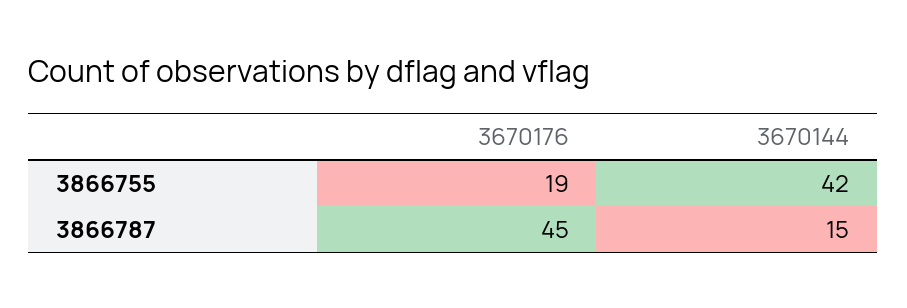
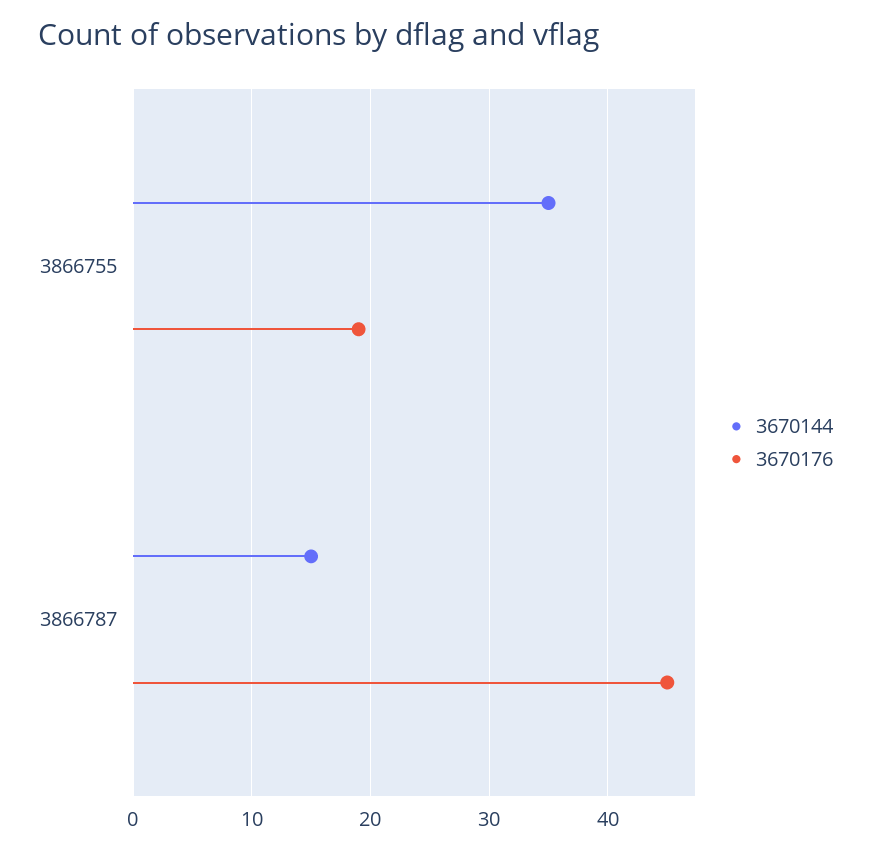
  {
    "3670176": {
      "3866755": 19,
      "3866787": 45
    },
    "3670144": {
-     "3866755": 42,
+     "3866755": 35,
      "3866787": 15
    }
  }

